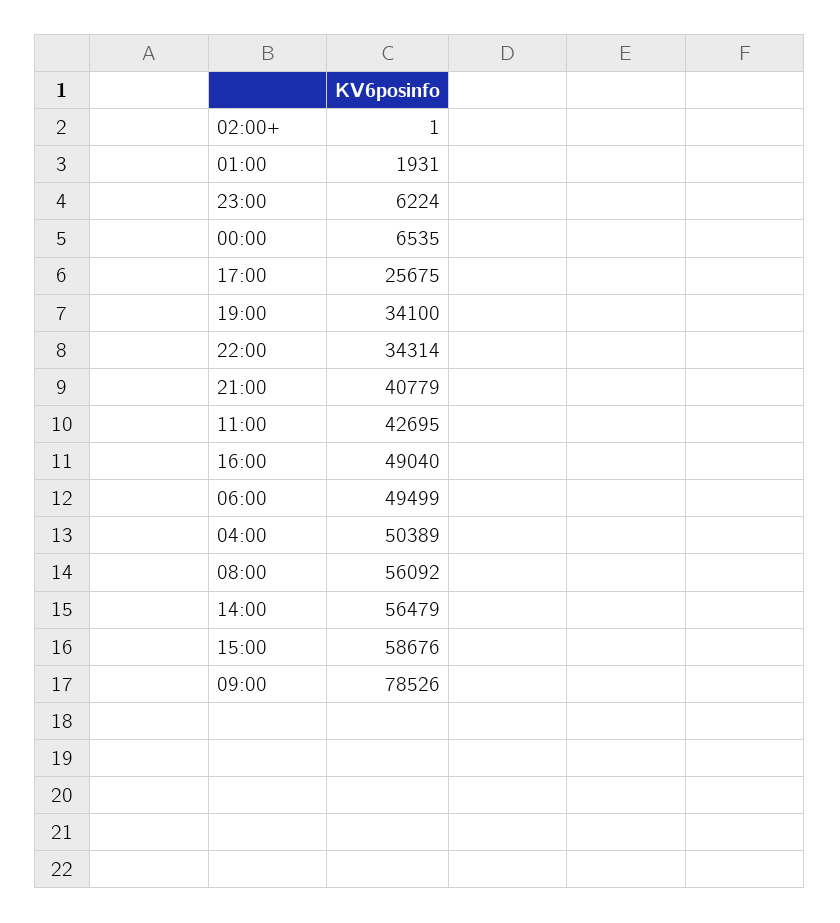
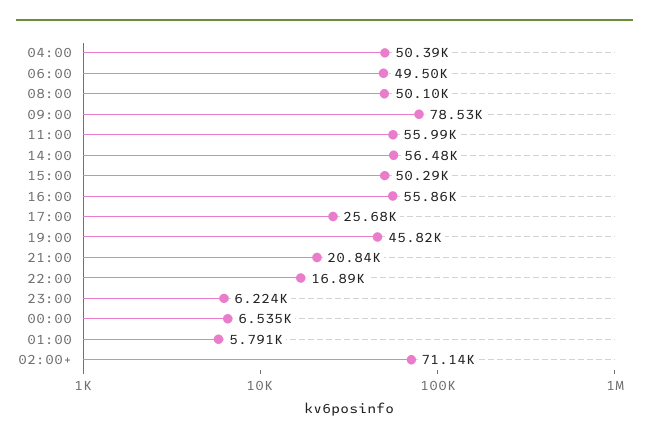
  {
-   "02:00+": 1,
+   "02:00+": 71140,
-   "01:00": 1931,
+   "01:00": 5791,
    "23:00": 6224,
    "00:00": 6535,
    "17:00": 25675,
-   "19:00": 34100,
+   "19:00": 45820,
-   "22:00": 34314,
+   "22:00": 16890,
-   "21:00": 40779,
+   "21:00": 20840,
-   "11:00": 42695,
+   "11:00": 55990,
-   "16:00": 49040,
+   "16:00": 55860,
    "06:00": 49499,
    "04:00": 50389,
-   "08:00": 56092,
+   "08:00": 50100,
    "14:00": 56479,
-   "15:00": 58676,
+   "15:00": 50290,
    "09:00": 78526
  }

